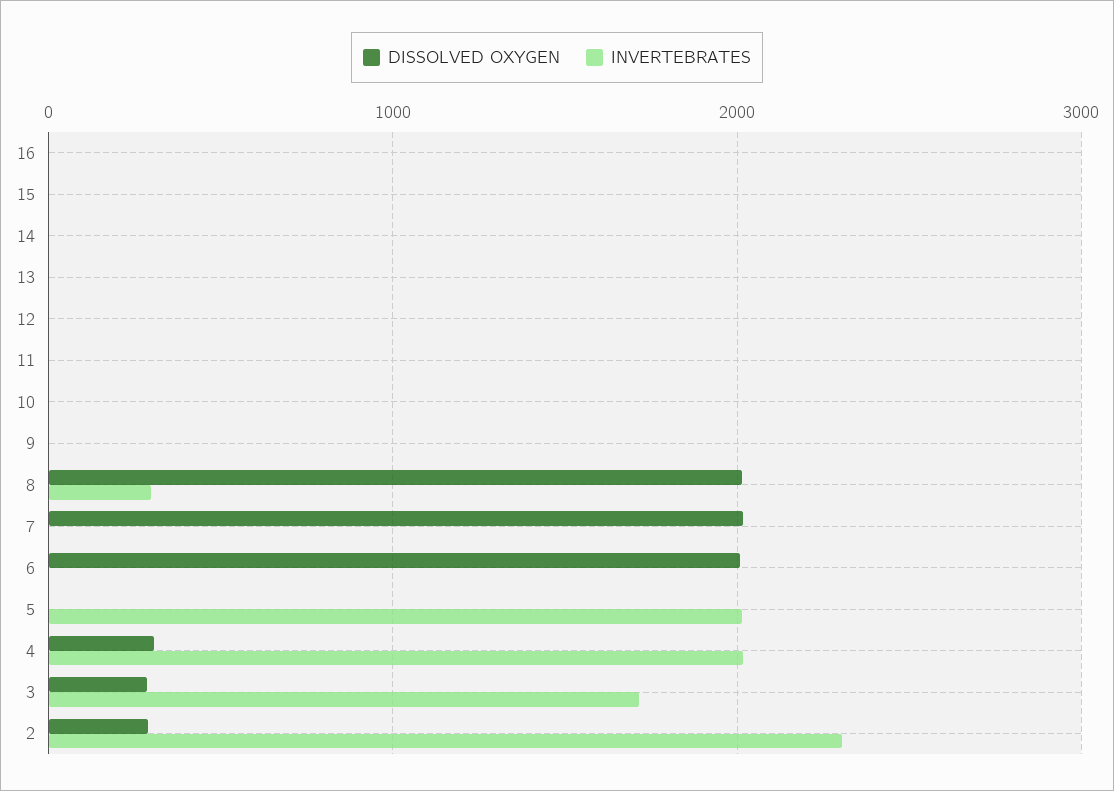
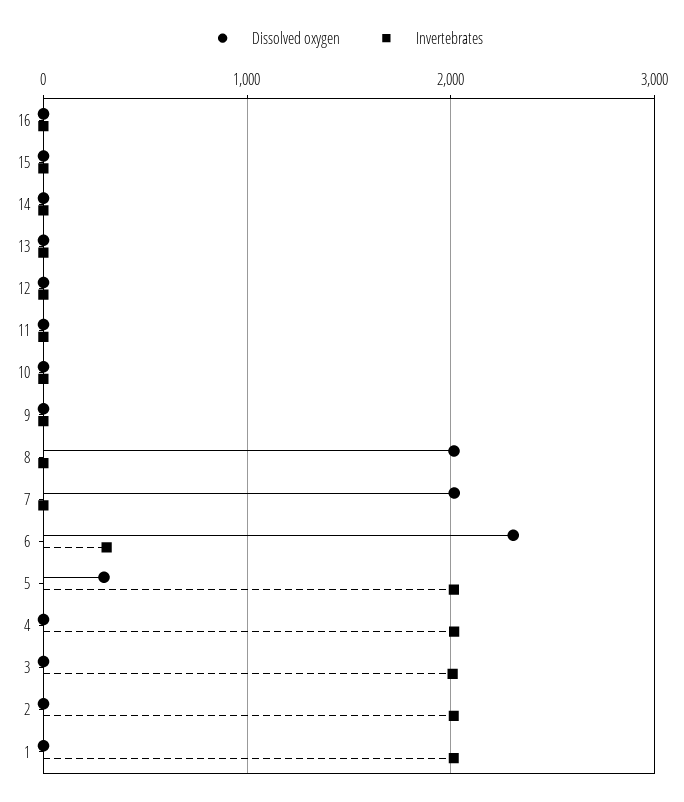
  {
    "DISSOLVED OXYGEN": {
      "16": 0,
      "15": 0,
      "14": 0,
      "13": 0,
      "12": 0,
      "11": 0,
      "10": 0,
      "9": 0,
      "8": 2000,
      "7": 2000,
-     "6": 2000,
+     "6": 2300,
-     "5": 0,
+     "5": 300,
-     "4": 300,
+     "4": 0,
-     "3": 300,
+     "3": 0,
-     "2": 300
+     "2": 0,
+     "1": 0
    },
    "INVERTEBRATES": {
      "16": 0,
      "15": 0,
      "14": 0,
      "13": 0,
      "12": 0,
      "11": 0,
      "10": 0,
      "9": 0,
-     "8": 300,
+     "8": 0,
      "7": 0,
-     "6": 0,
+     "6": 300,
      "5": 2000,
      "4": 2000,
-     "3": 1700,
+     "3": 2000,
-     "2": 2300
+     "2": 2000,
+     "1": 2000
    }
  }

